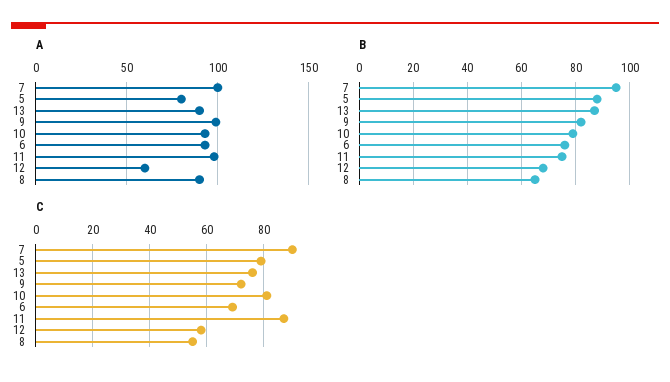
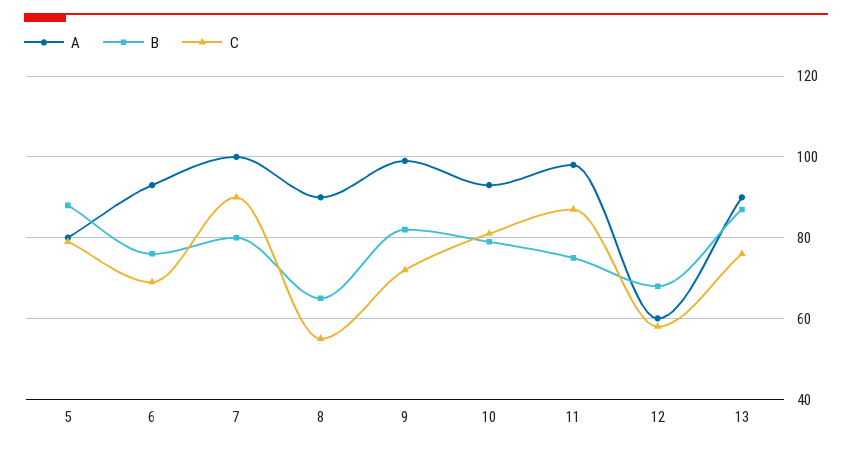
  {
    "A": {
      "7": 100,
      "5": 80,
      "13": 90,
      "9": 100,
      "10": 95,
      "6": 95,
      "11": 100,
      "12": 60,
      "8": 90
    },
    "B": {
-     "7": 95,
+     "7": 80,
      "5": 90,
      "13": 85,
      "9": 80,
      "10": 80,
      "6": 75,
      "11": 75,
      "12": 70,
      "8": 65
    },
    "C": {
      "7": 90,
      "5": 80,
      "13": 75,
      "9": 70,
      "10": 80,
      "6": 70,
      "11": 85,
      "12": 60,
      "8": 55
    }
  }

